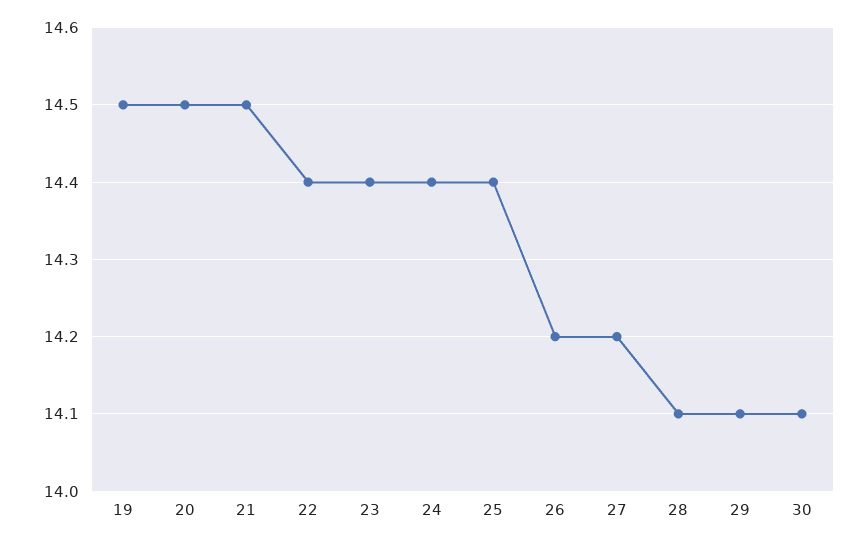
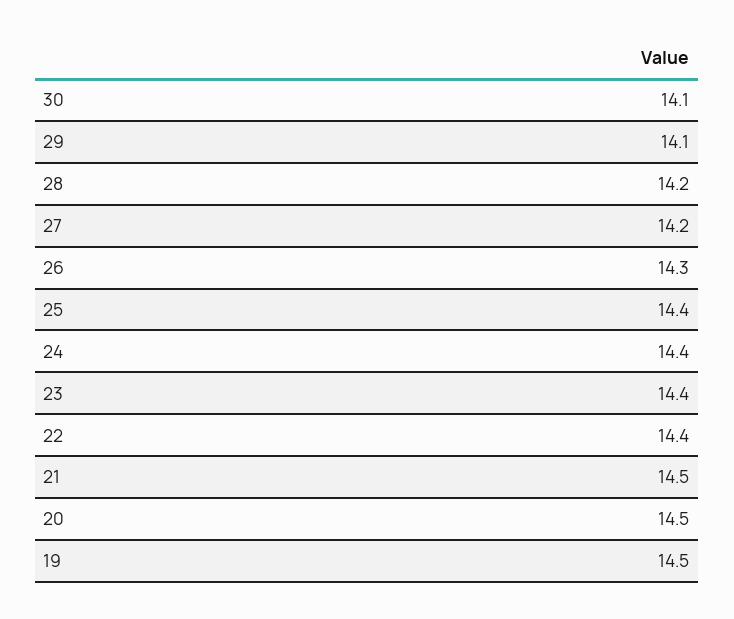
  {
    "19": 14.5,
    "20": 14.5,
    "21": 14.5,
    "22": 14.4,
    "23": 14.4,
    "24": 14.4,
    "25": 14.4,
-   "26": 14.2,
+   "26": 14.3,
    "27": 14.2,
-   "28": 14.1,
+   "28": 14.2,
    "29": 14.1,
    "30": 14.1
  }

